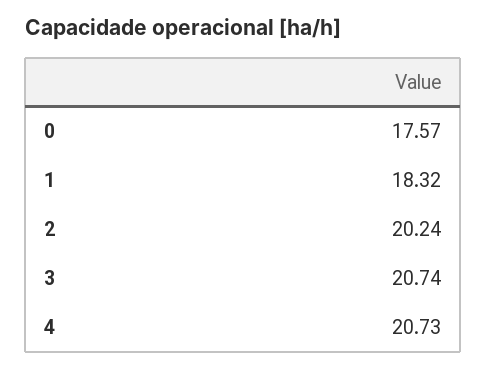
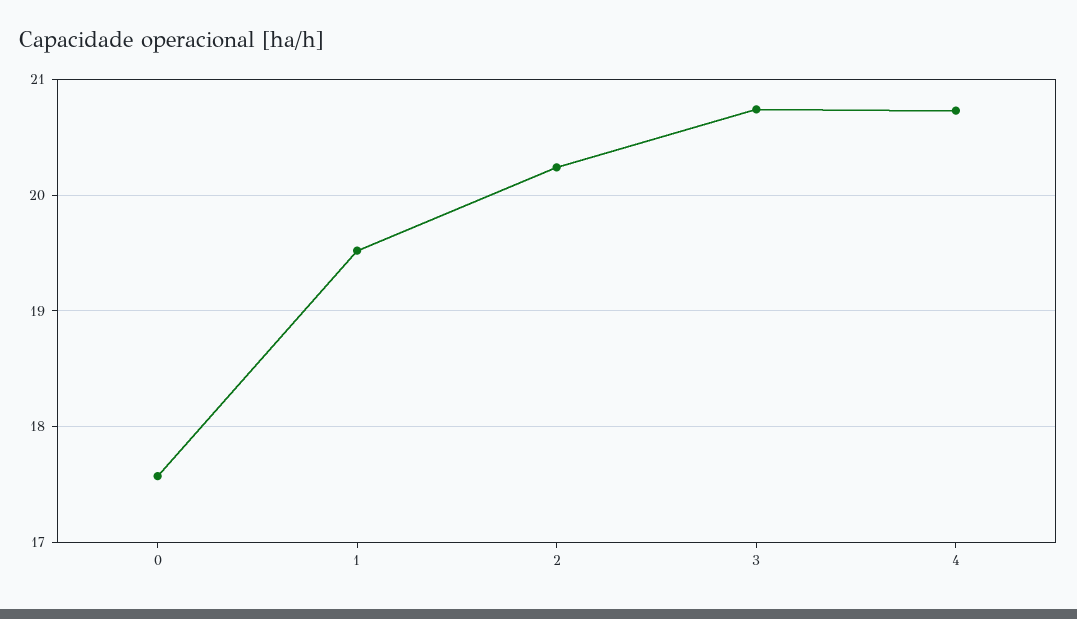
  {
    "0": 17.57,
-   "1": 18.32,
+   "1": 19.5,
    "2": 20.24,
    "3": 20.74,
    "4": 20.73
  }

